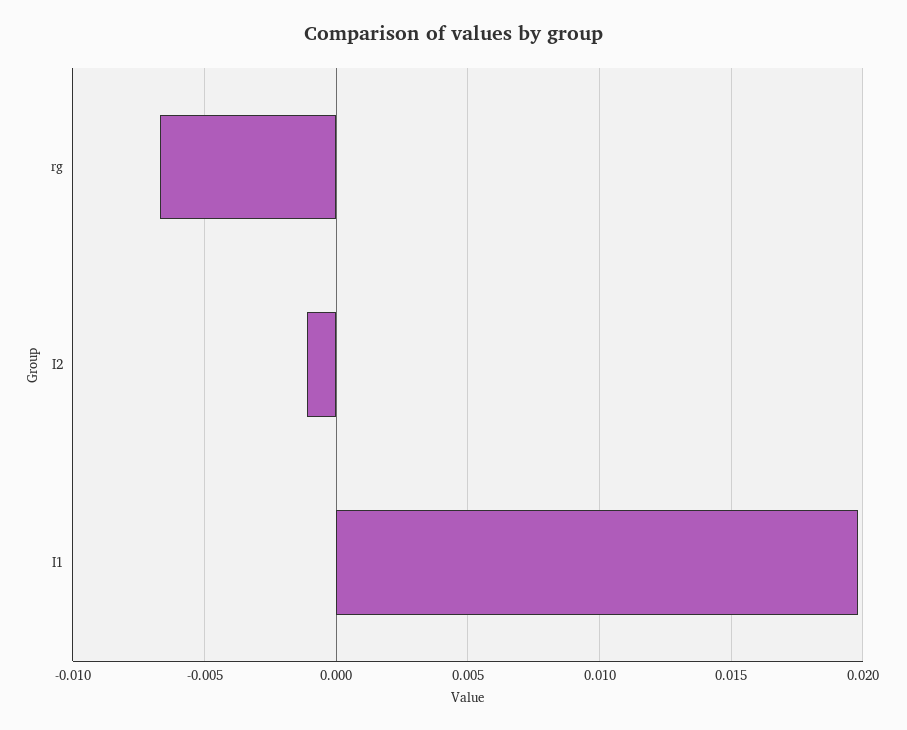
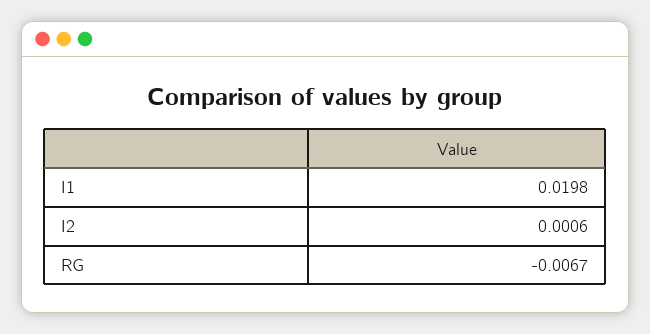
  {
    "rg": -0.0067,
-   "I2": -0.001,
+   "I2": 0.0006,
    "I1": 0.0198
  }

